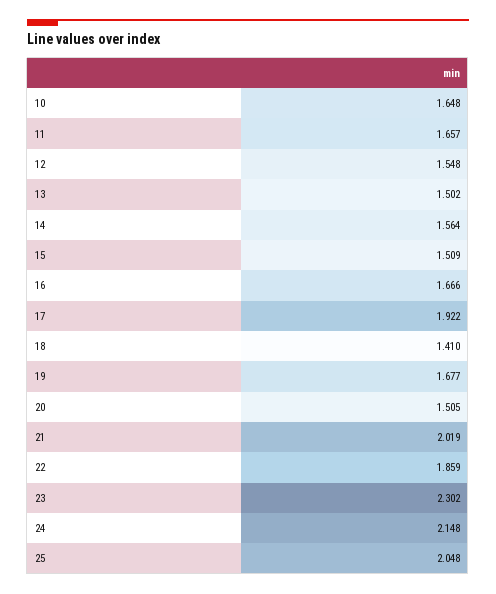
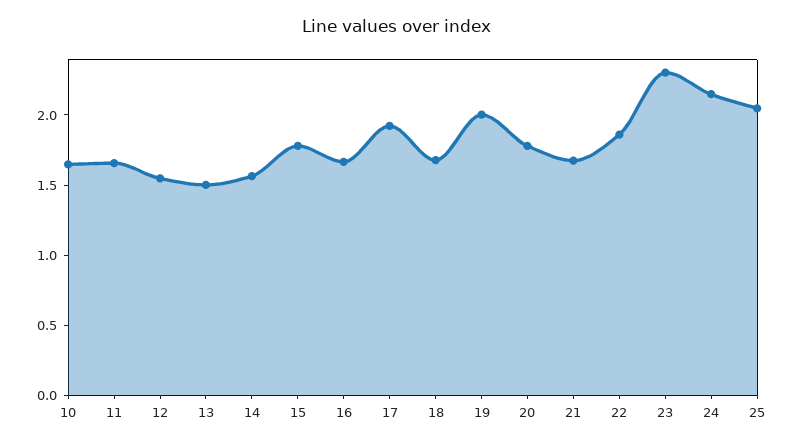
  {
    "10": 1.648,
    "11": 1.657,
    "12": 1.548,
    "13": 1.502,
    "14": 1.564,
-   "15": 1.509,
+   "15": 1.8,
    "16": 1.666,
    "17": 1.922,
-   "18": 1.41,
+   "18": 1.7,
-   "19": 1.677,
+   "19": 2,
-   "20": 1.505,
+   "20": 1.8,
-   "21": 2.019,
+   "21": 1.7,
    "22": 1.859,
    "23": 2.302,
    "24": 2.148,
    "25": 2.048
  }

